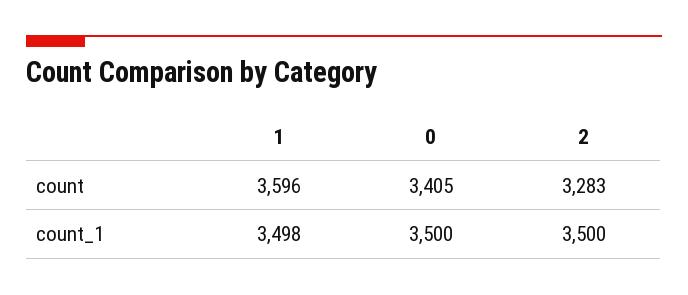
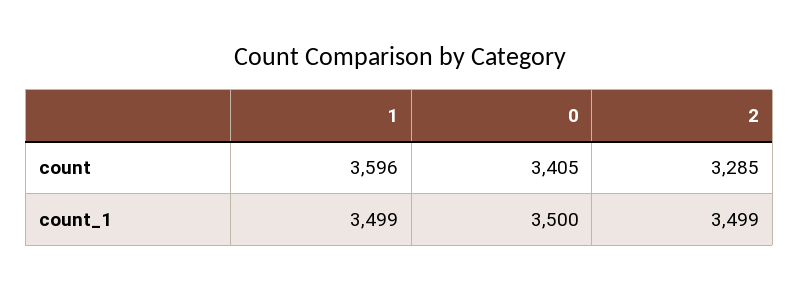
  {
    "1": {
      "count": 3596,
-     "count_1": 3498
+     "count_1": 3499
    },
    "0": {
      "count": 3405,
      "count_1": 3500
    },
    "2": {
-     "count": 3283,
+     "count": 3285,
-     "count_1": 3500
+     "count_1": 3499
    }
  }

